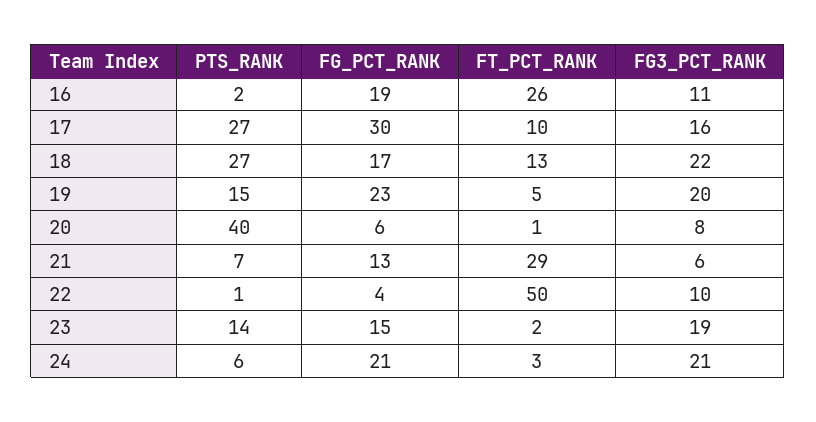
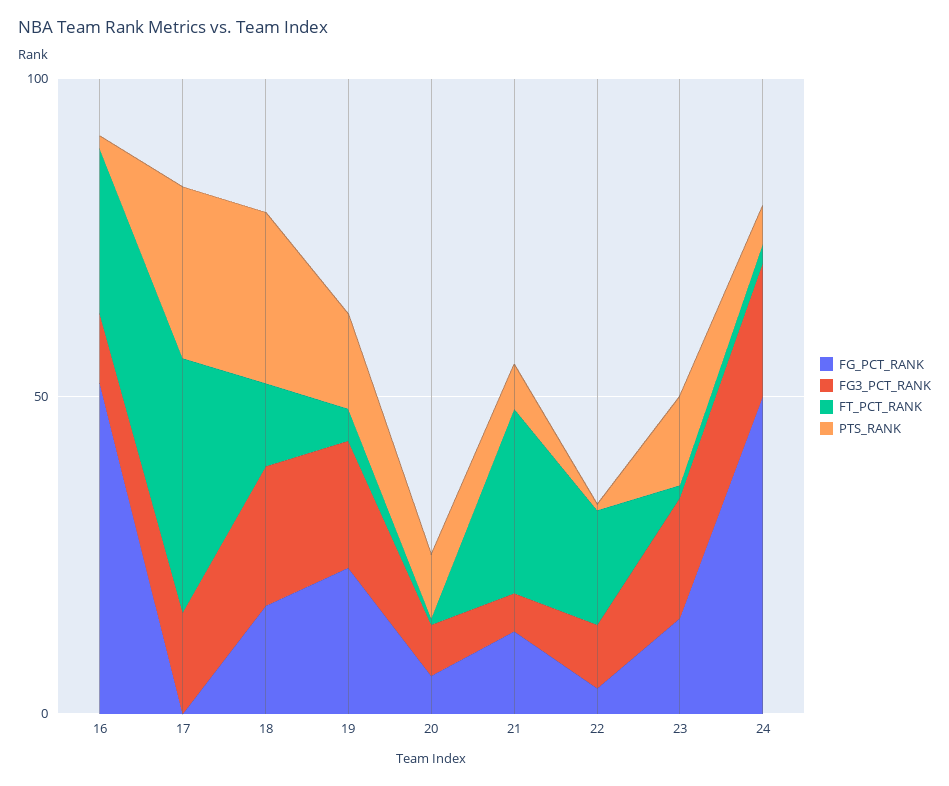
  {
    "PTS_RANK": {
      "16": 2,
      "17": 27,
      "18": 27,
      "19": 15,
-     "20": 40,
+     "20": 10,
      "21": 7,
      "22": 1,
      "23": 14,
      "24": 6
    },
    "FG_PCT_RANK": {
-     "16": 19,
+     "16": 50,
-     "17": 30,
+     "17": 0,
      "18": 17,
      "19": 23,
      "20": 6,
      "21": 13,
      "22": 4,
      "23": 15,
-     "24": 21
+     "24": 50
    },
    "FT_PCT_RANK": {
      "16": 26,
-     "17": 10,
+     "17": 40,
      "18": 13,
      "19": 5,
      "20": 1,
      "21": 29,
-     "22": 50,
+     "22": 20,
      "23": 2,
      "24": 3
    },
    "FG3_PCT_RANK": {
      "16": 11,
      "17": 16,
      "18": 22,
      "19": 20,
      "20": 8,
      "21": 6,
      "22": 10,
      "23": 19,
      "24": 21
    }
  }

